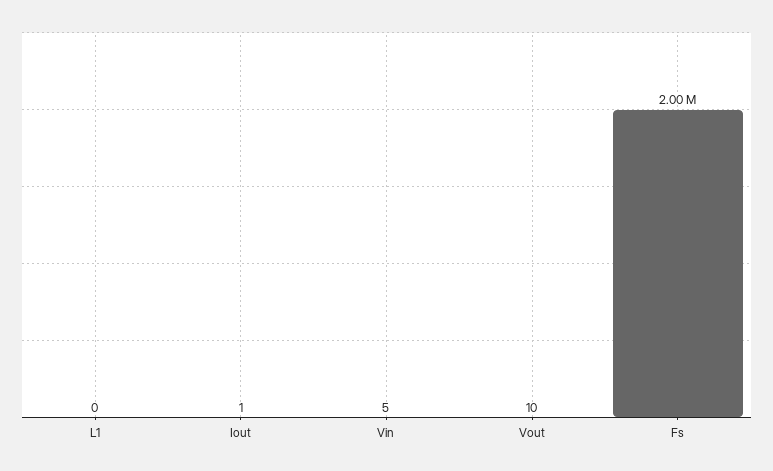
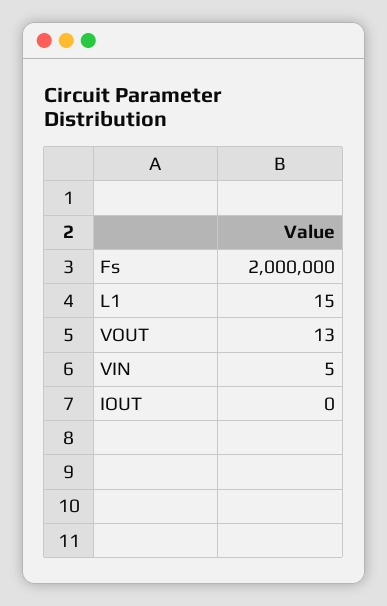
  {
-   "L1": 0,
+   "L1": 15,
-   "Iout": 1,
+   "Iout": 0,
    "Vin": 5,
-   "Vout": 10,
+   "Vout": 13,
    "Fs": 2000000
  }

